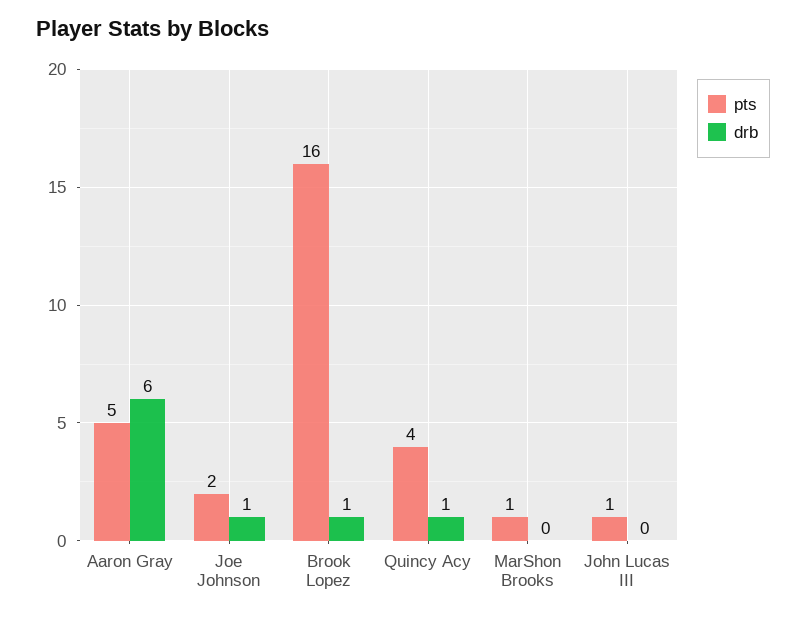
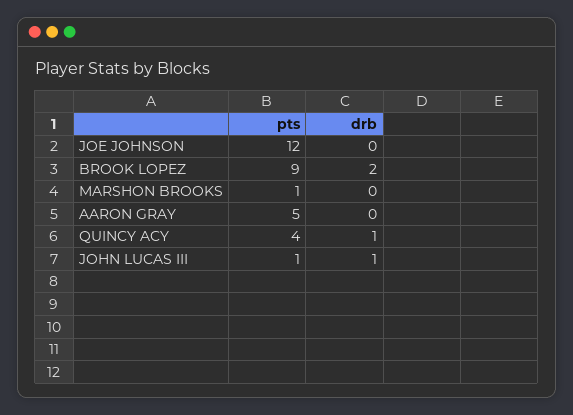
  {
    "pts": {
      "Aaron Gray": 5,
-     "Joe Johnson": 2,
+     "Joe Johnson": 12,
-     "Brook Lopez": 16,
+     "Brook Lopez": 9,
      "Quincy Acy": 4,
      "MarShon Brooks": 1,
      "John Lucas III": 1
    },
    "drb": {
-     "Aaron Gray": 6,
+     "Aaron Gray": 0,
-     "Joe Johnson": 1,
+     "Joe Johnson": 0,
-     "Brook Lopez": 1,
+     "Brook Lopez": 2,
      "Quincy Acy": 1,
      "MarShon Brooks": 0,
-     "John Lucas III": 0
+     "John Lucas III": 1
    }
  }

